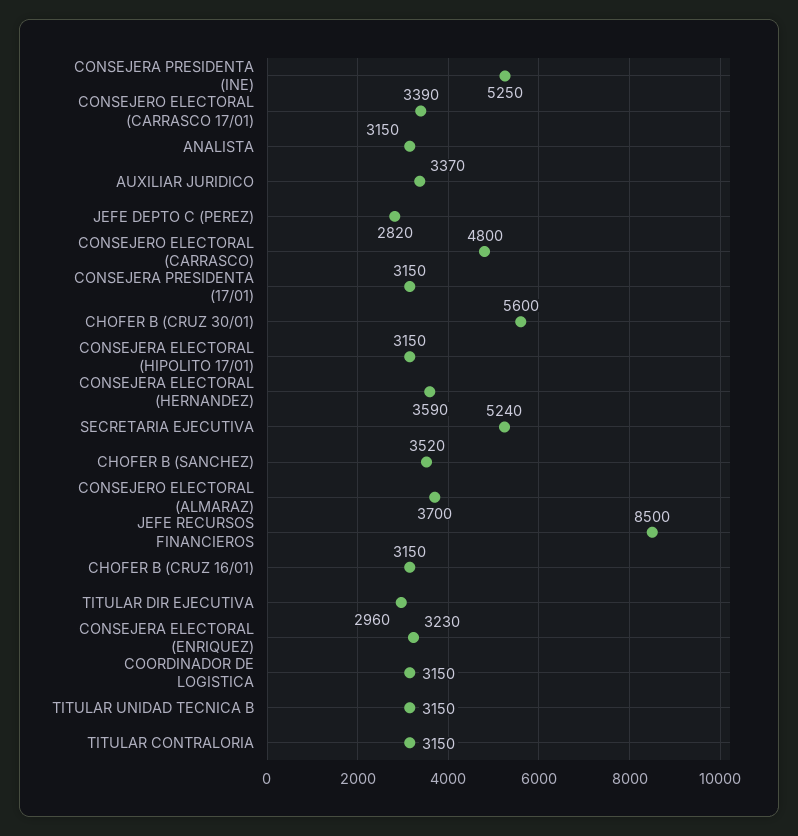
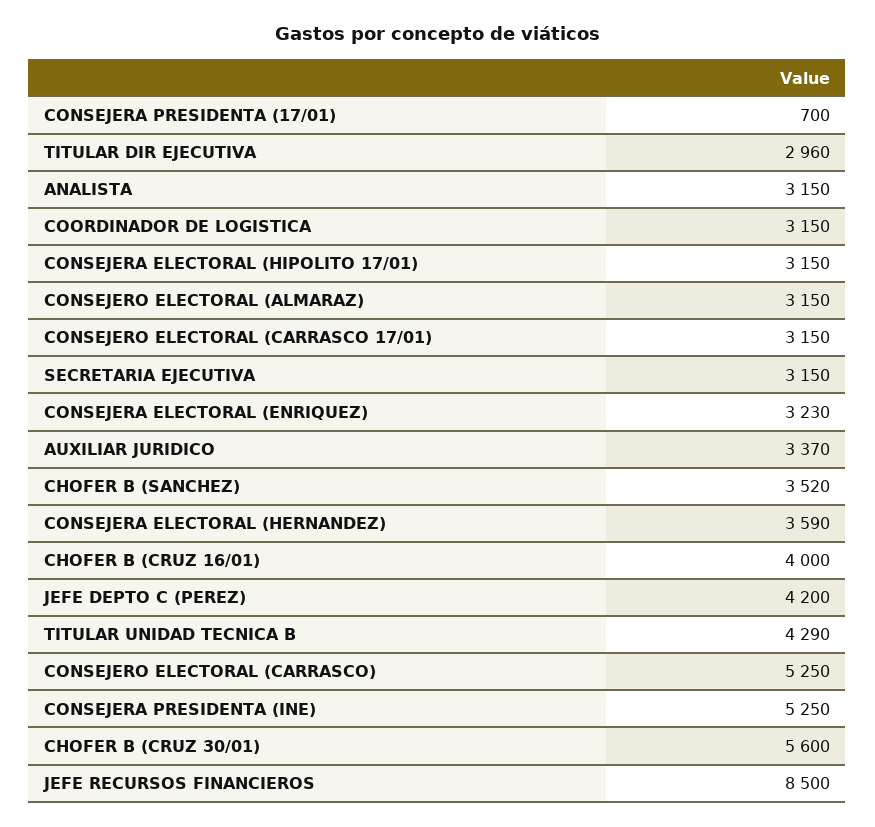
  {
    "CONSEJERA PRESIDENTA (INE)": 5250,
-   "CONSEJERO ELECTORAL (CARRASCO 17/01)": 3390,
+   "CONSEJERO ELECTORAL (CARRASCO 17/01)": 3150,
    "ANALISTA": 3150,
    "AUXILIAR JURIDICO": 3370,
-   "JEFE DEPTO C (PEREZ)": 2820,
+   "JEFE DEPTO C (PEREZ)": 4200,
-   "CONSEJERO ELECTORAL (CARRASCO)": 4800,
+   "CONSEJERO ELECTORAL (CARRASCO)": 5250,
-   "CONSEJERA PRESIDENTA (17/01)": 3150,
+   "CONSEJERA PRESIDENTA (17/01)": 700,
    "CHOFER B (CRUZ 30/01)": 5600,
    "CONSEJERA ELECTORAL (HIPOLITO 17/01)": 3150,
    "CONSEJERA ELECTORAL (HERNANDEZ)": 3590,
-   "SECRETARIA EJECUTIVA": 5240,
+   "SECRETARIA EJECUTIVA": 3150,
    "CHOFER B (SANCHEZ)": 3520,
-   "CONSEJERO ELECTORAL (ALMARAZ)": 3700,
+   "CONSEJERO ELECTORAL (ALMARAZ)": 3150,
    "JEFE RECURSOS FINANCIEROS": 8500,
-   "CHOFER B (CRUZ 16/01)": 3150,
+   "CHOFER B (CRUZ 16/01)": 4000,
    "TITULAR DIR EJECUTIVA": 2960,
    "CONSEJERA ELECTORAL (ENRIQUEZ)": 3230,
    "COORDINADOR DE LOGISTICA": 3150,
-   "TITULAR UNIDAD TECNICA B": 3150,
+   "TITULAR UNIDAD TECNICA B": 4290
-   "TITULAR CONTRALORIA": 3150
  }

